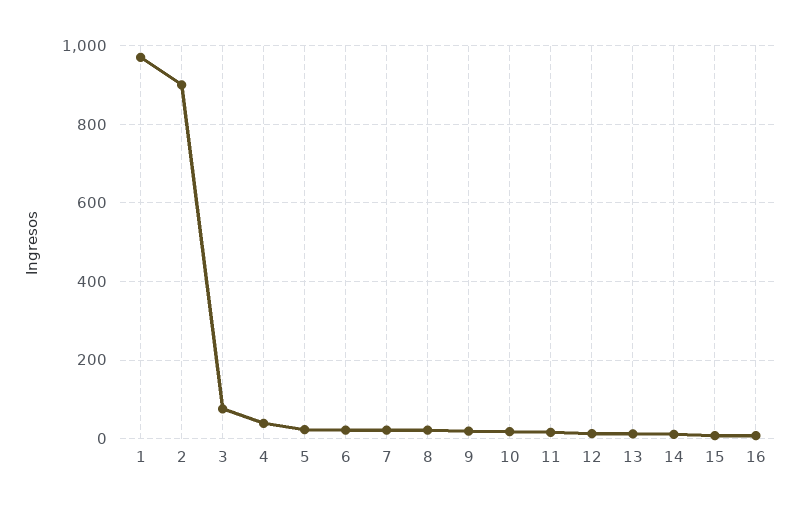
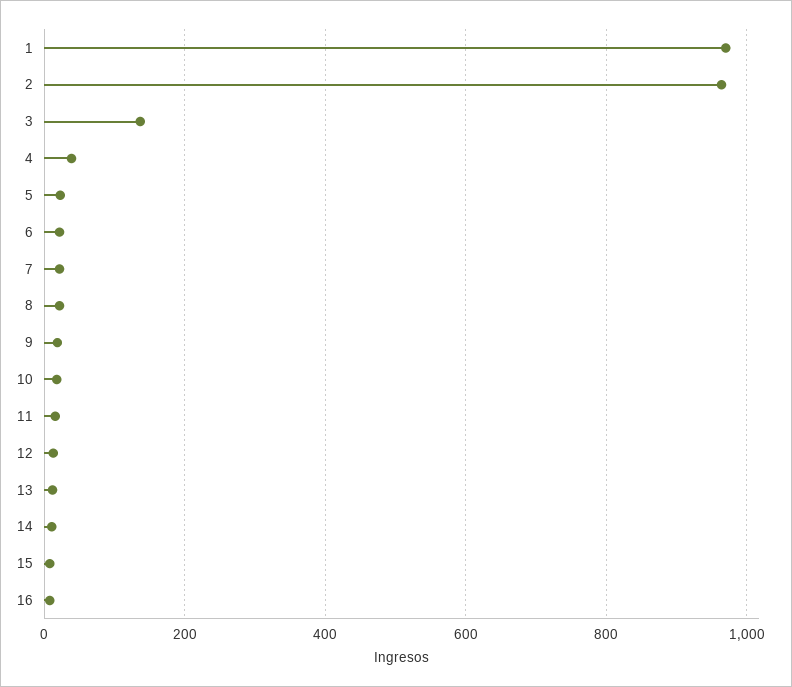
  {
    "1": 980,
-   "2": 900,
+   "2": 960,
-   "3": 80,
+   "3": 140,
    "4": 40,
    "5": 20,
    "6": 20,
    "7": 20,
    "8": 20,
    "9": 20,
    "10": 20,
    "11": 20,
    "12": 20,
    "13": 20,
    "14": 20,
    "15": 0,
    "16": 0
  }

